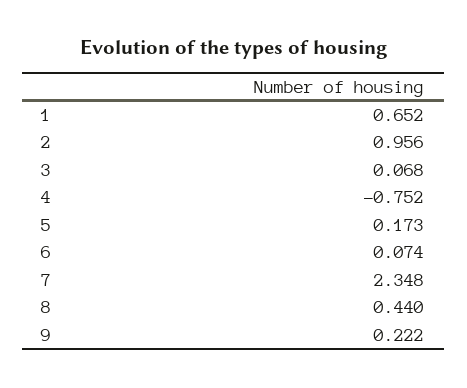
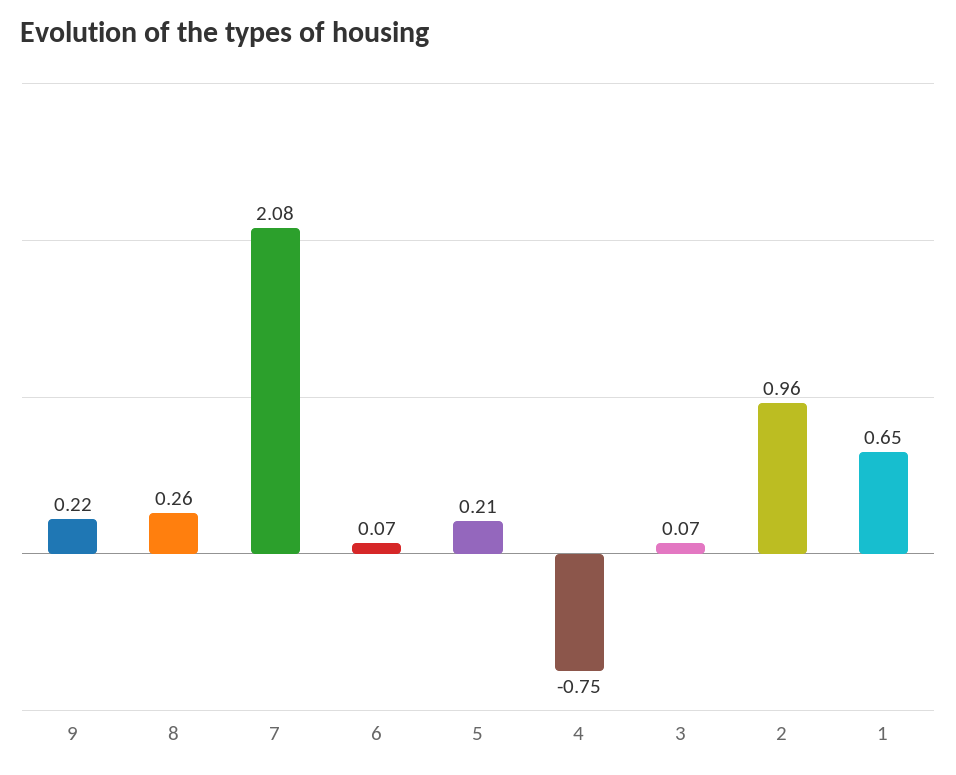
  {
    "1": 0.652,
    "2": 0.956,
    "3": 0.068,
    "4": -0.752,
-   "5": 0.173,
+   "5": 0.21,
    "6": 0.074,
-   "7": 2.348,
+   "7": 2.08,
-   "8": 0.44,
+   "8": 0.26,
    "9": 0.222
  }

